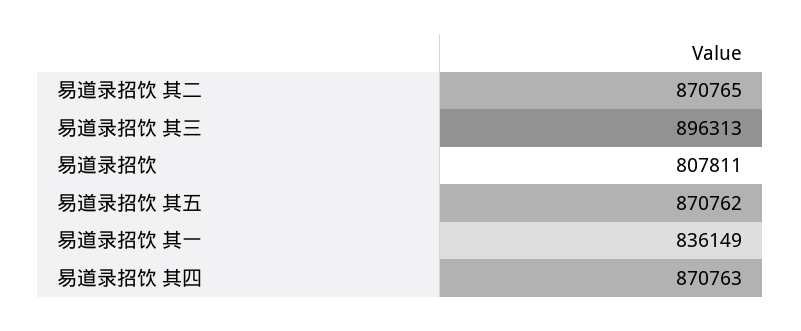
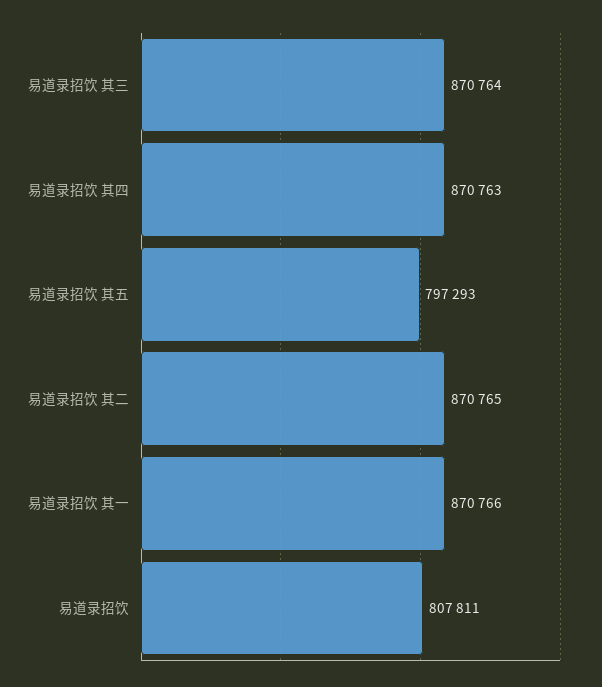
  {
    "易道录招饮 其二": 870765,
-   "易道录招饮 其三": 896313,
+   "易道录招饮 其三": 870764,
    "易道录招饮": 807811,
-   "易道录招饮 其五": 870762,
+   "易道录招饮 其五": 797293,
-   "易道录招饮 其一": 836149,
+   "易道录招饮 其一": 870766,
    "易道录招饮 其四": 870763
  }

